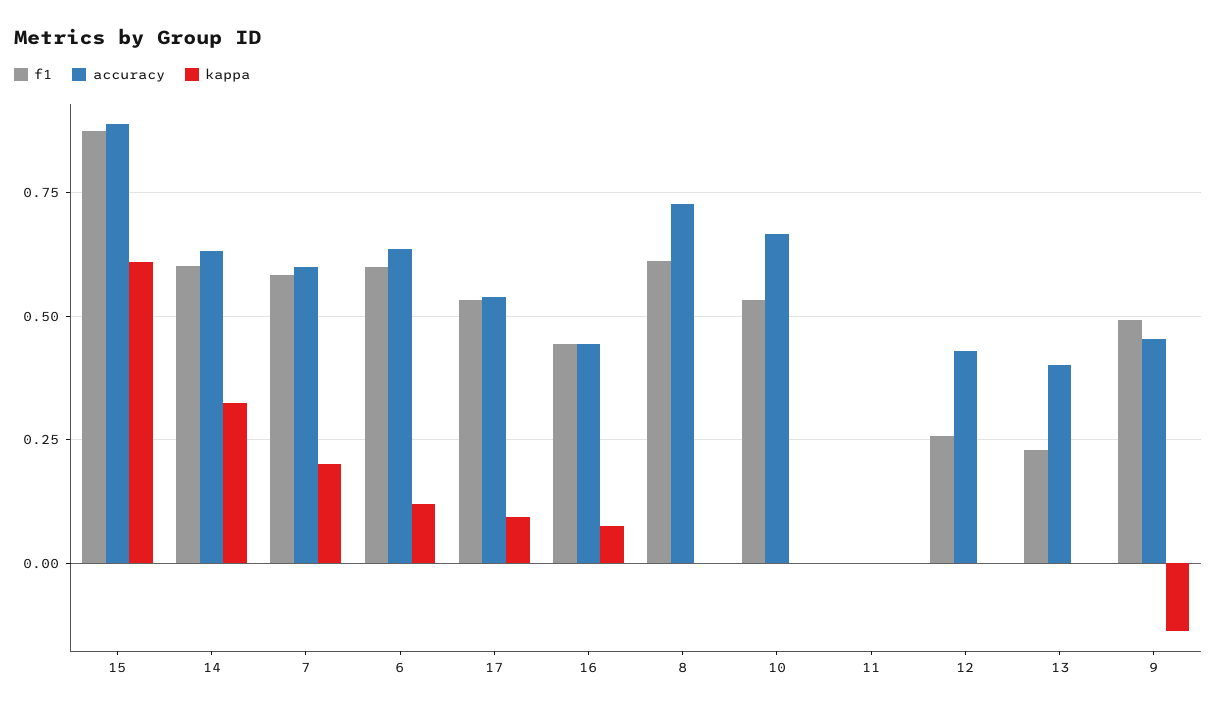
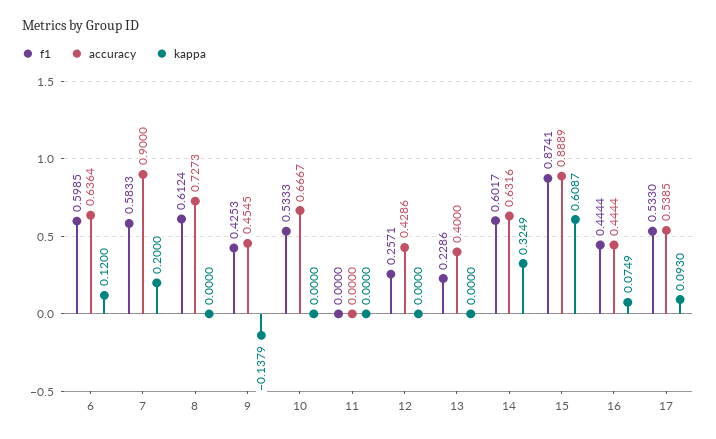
  {
    "f1": {
      "15": 0.8741,
      "14": 0.6017,
      "7": 0.5833,
      "6": 0.5985,
      "17": 0.533,
      "16": 0.4444,
      "8": 0.6124,
      "10": 0.5333,
      "11": 0,
      "12": 0.2571,
      "13": 0.2286,
-     "9": 0.5
+     "9": 0.4253
    },
    "accuracy": {
      "15": 0.8889,
      "14": 0.6316,
-     "7": 0.6,
+     "7": 0.9,
      "6": 0.6364,
      "17": 0.5385,
      "16": 0.4444,
      "8": 0.7273,
      "10": 0.6667,
      "11": 0,
      "12": 0.4286,
      "13": 0.4,
      "9": 0.4545
    },
    "kappa": {
      "15": 0.6087,
      "14": 0.3249,
      "7": 0.2,
      "6": 0.12,
      "17": 0.093,
      "16": 0.0749,
      "8": 0,
      "10": 0,
      "11": 0,
      "12": 0,
      "13": 0,
      "9": -0.1379
    }
  }

